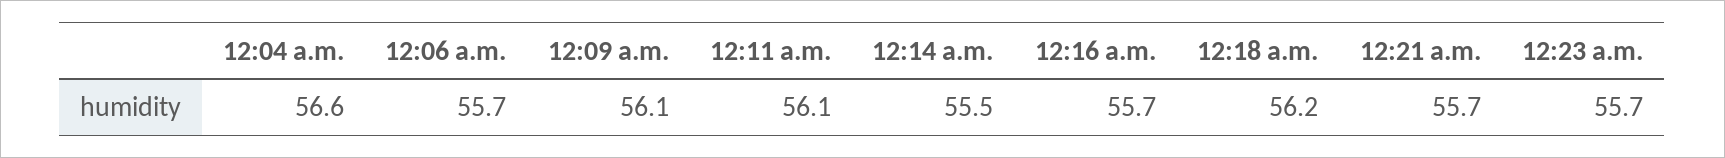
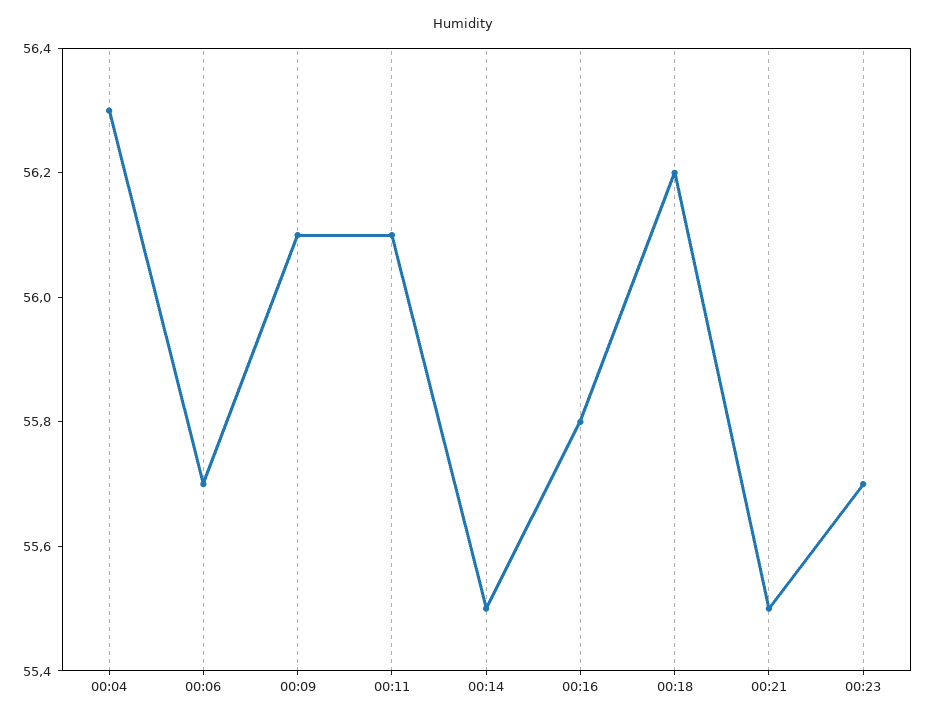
  {
-   "12:04 a.m.": 56.6,
+   "12:04 a.m.": 56.3,
    "12:06 a.m.": 55.7,
    "12:09 a.m.": 56.1,
    "12:11 a.m.": 56.1,
    "12:14 a.m.": 55.5,
-   "12:16 a.m.": 55.7,
+   "12:16 a.m.": 55.8,
    "12:18 a.m.": 56.2,
-   "12:21 a.m.": 55.7,
+   "12:21 a.m.": 55.5,
    "12:23 a.m.": 55.7
  }

